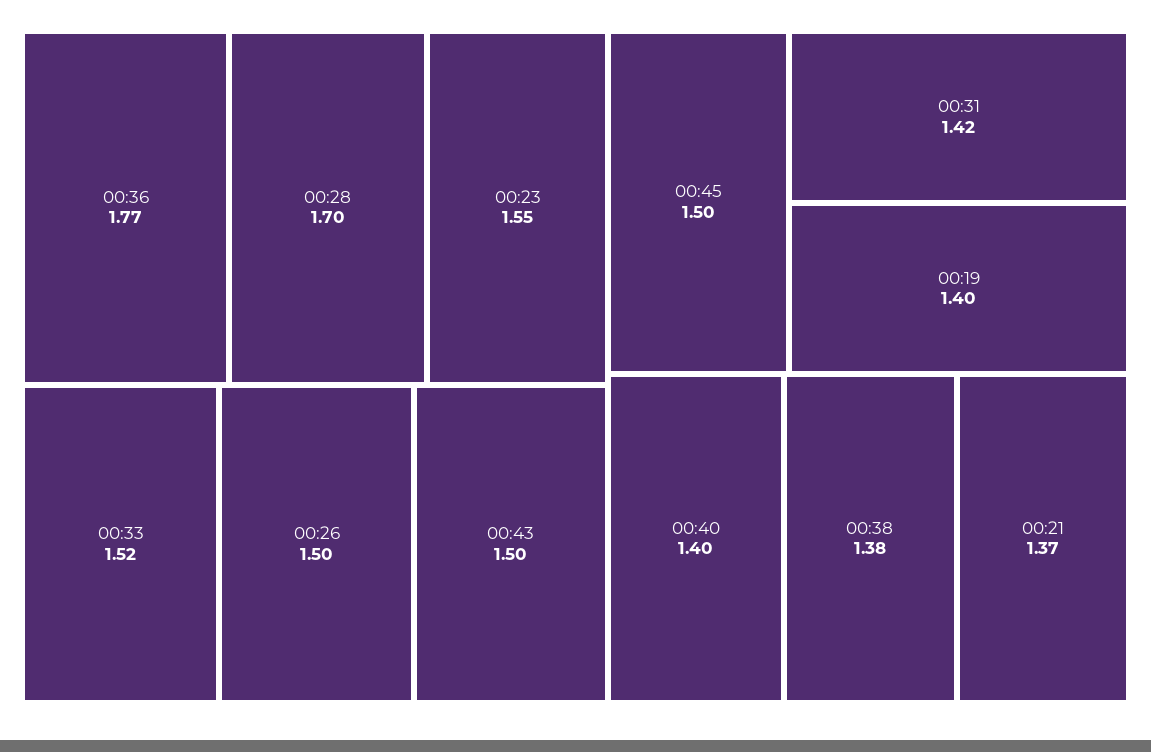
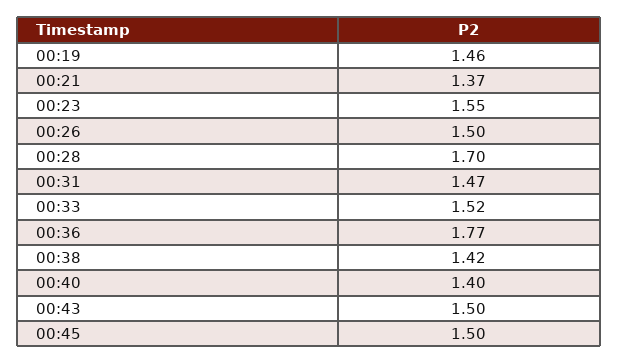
  {
    "00:36": 1.77,
    "00:28": 1.7,
    "00:23": 1.55,
    "00:33": 1.52,
    "00:26": 1.5,
    "00:43": 1.5,
    "00:45": 1.5,
-   "00:31": 1.42,
+   "00:31": 1.47,
-   "00:19": 1.4,
+   "00:19": 1.46,
    "00:40": 1.4,
-   "00:38": 1.38,
+   "00:38": 1.42,
    "00:21": 1.37
  }

